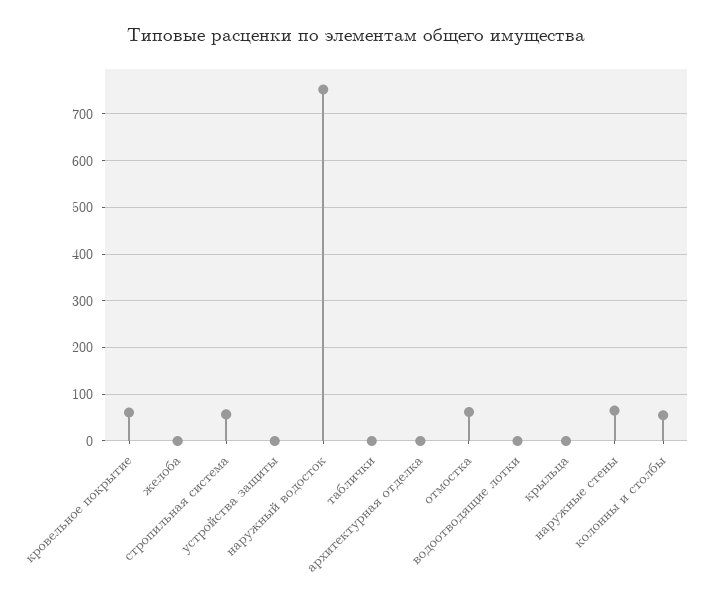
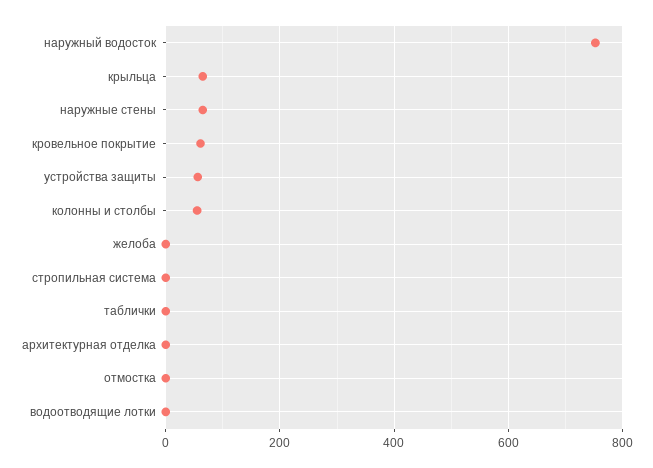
  {
    "кровельное покрытие": 60,
    "желоба": 0,
-   "стропильная система": 60,
+   "стропильная система": 0,
-   "устройства защиты": 0,
+   "устройства защиты": 60,
    "наружный водосток": 760,
    "таблички": 0,
    "архитектурная отделка": 0,
-   "отмостка": 60,
+   "отмостка": 0,
    "водоотводящие лотки": 0,
-   "крыльца": 0,
+   "крыльца": 60,
    "наружные стены": 60,
    "колонны и столбы": 60
  }

